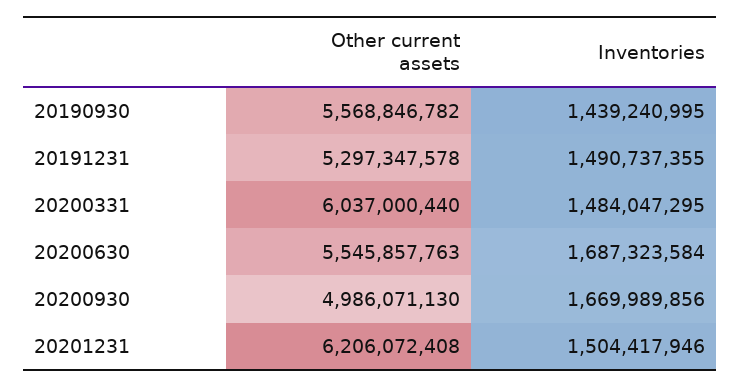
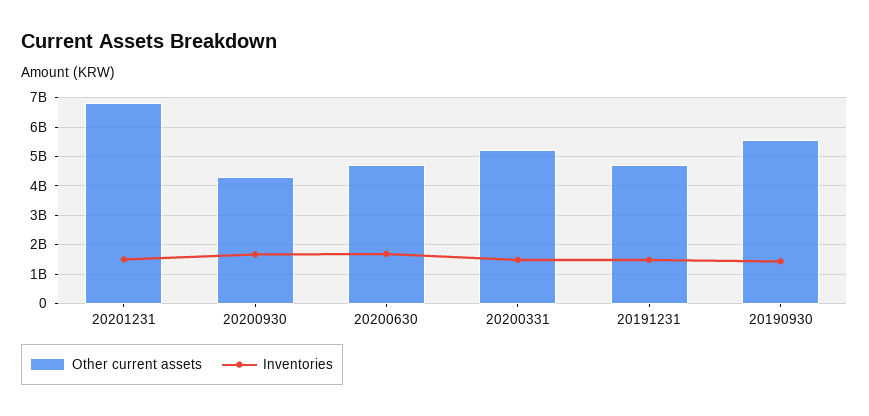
  {
    "Other current assets": {
      "20190930": 5568846782,
-     "20191231": 5297347578,
+     "20191231": 4750000000,
-     "20200331": 6037000440,
+     "20200331": 5250000000,
-     "20200630": 5545857763,
+     "20200630": 4750000000,
-     "20200930": 4986071130,
+     "20200930": 4250000000,
-     "20201231": 6206072408
+     "20201231": 6750000000
    },
    "Inventories": {
      "20190930": 1439240995,
      "20191231": 1490737355,
      "20200331": 1484047295,
      "20200630": 1687323584,
      "20200930": 1669989856,
      "20201231": 1504417946
    }
  }

